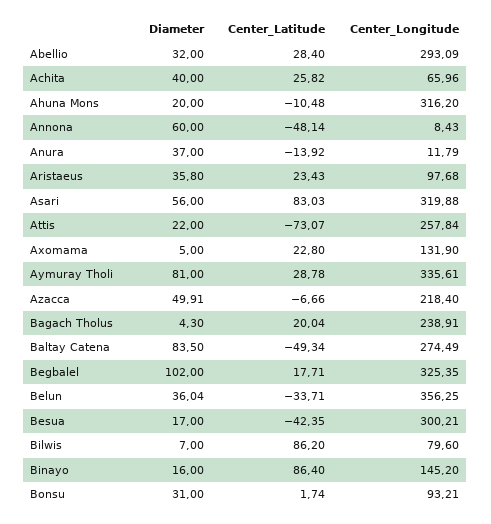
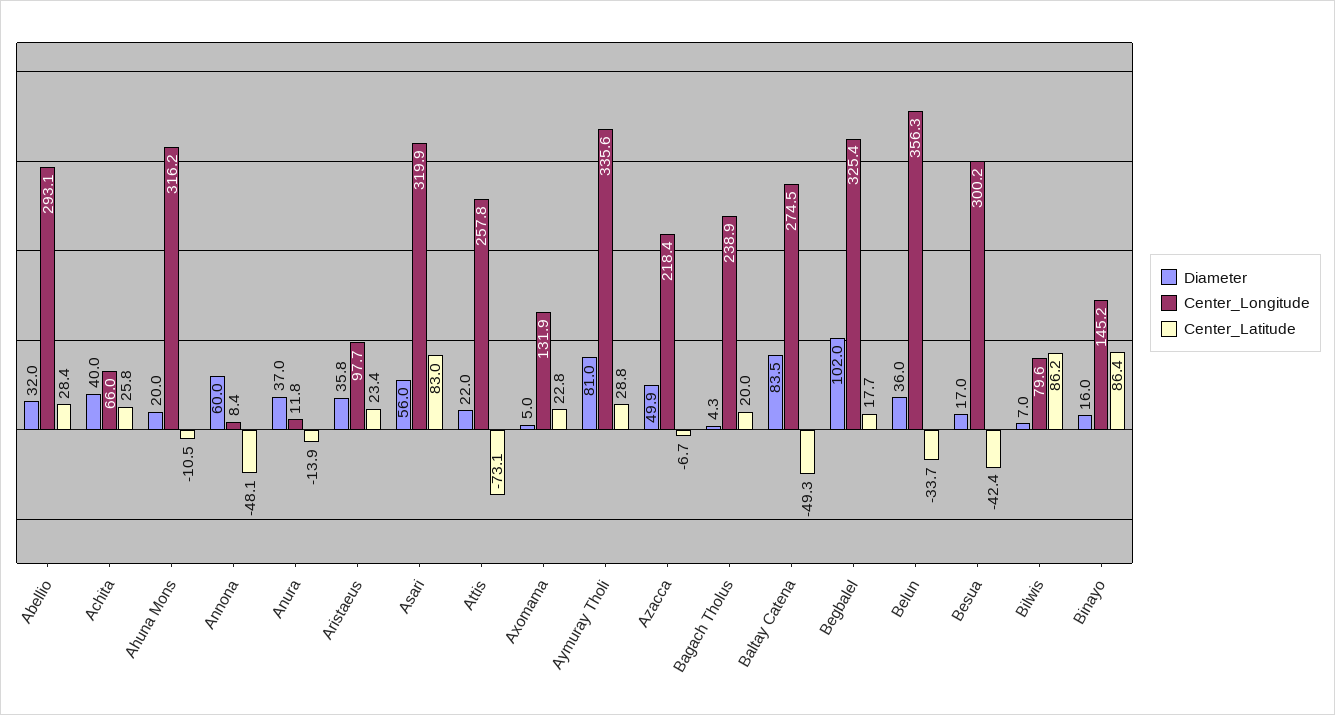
  {
    "Diameter": {
      "Abellio": 32,
      "Achita": 40,
      "Ahuna Mons": 20,
      "Annona": 60,
      "Anura": 37,
      "Aristaeus": 35.8,
      "Asari": 56,
      "Attis": 22,
      "Axomama": 5,
      "Aymuray Tholi": 81,
      "Azacca": 49.91,
      "Bagach Tholus": 4.3,
      "Baltay Catena": 83.5,
      "Begbalel": 102,
      "Belun": 36.04,
      "Besua": 17,
      "Bilwis": 7,
-     "Binayo": 16,
+     "Binayo": 16
-     "Bonsu": 31
    },
    "Center_Latitude": {
      "Abellio": 28.4,
      "Achita": 25.82,
      "Ahuna Mons": -10.48,
      "Annona": -48.14,
      "Anura": -13.92,
      "Aristaeus": 23.43,
      "Asari": 83.03,
      "Attis": -73.07,
      "Axomama": 22.8,
      "Aymuray Tholi": 28.78,
      "Azacca": -6.66,
      "Bagach Tholus": 20.04,
      "Baltay Catena": -49.34,
      "Begbalel": 17.71,
      "Belun": -33.71,
      "Besua": -42.35,
      "Bilwis": 86.2,
-     "Binayo": 86.4,
+     "Binayo": 86.4
-     "Bonsu": 1.74
    },
    "Center_Longitude": {
      "Abellio": 293.09,
      "Achita": 65.96,
      "Ahuna Mons": 316.2,
      "Annona": 8.43,
      "Anura": 11.79,
      "Aristaeus": 97.68,
      "Asari": 319.88,
      "Attis": 257.84,
      "Axomama": 131.9,
      "Aymuray Tholi": 335.61,
      "Azacca": 218.4,
      "Bagach Tholus": 238.91,
      "Baltay Catena": 274.49,
      "Begbalel": 325.35,
      "Belun": 356.25,
      "Besua": 300.21,
      "Bilwis": 79.6,
-     "Binayo": 145.2,
+     "Binayo": 145.2
-     "Bonsu": 93.21
    }
  }

